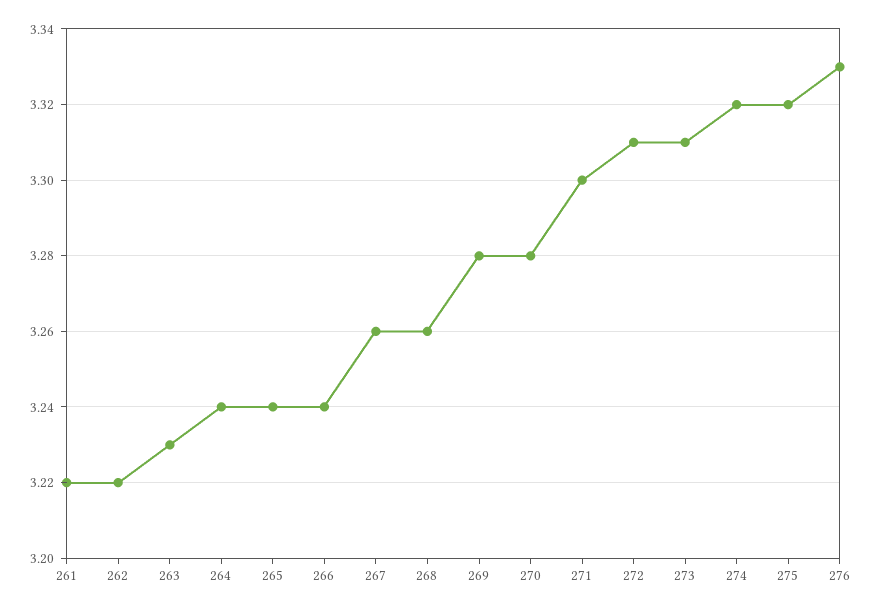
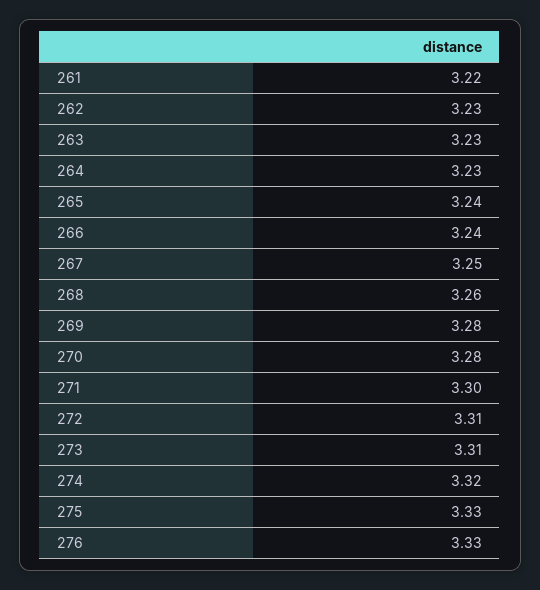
  {
    "261": 3.22,
-   "262": 3.22,
+   "262": 3.23,
    "263": 3.23,
-   "264": 3.24,
+   "264": 3.23,
    "265": 3.24,
    "266": 3.24,
-   "267": 3.26,
+   "267": 3.25,
    "268": 3.26,
    "269": 3.28,
    "270": 3.28,
    "271": 3.3,
    "272": 3.31,
    "273": 3.31,
    "274": 3.32,
-   "275": 3.32,
+   "275": 3.33,
    "276": 3.33
  }

